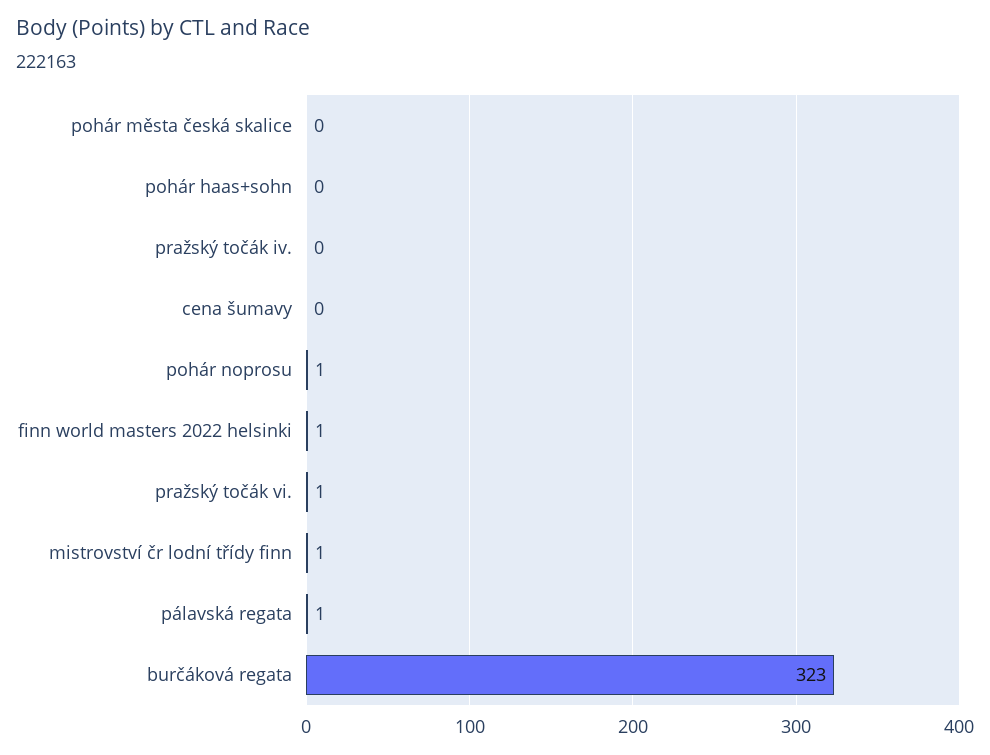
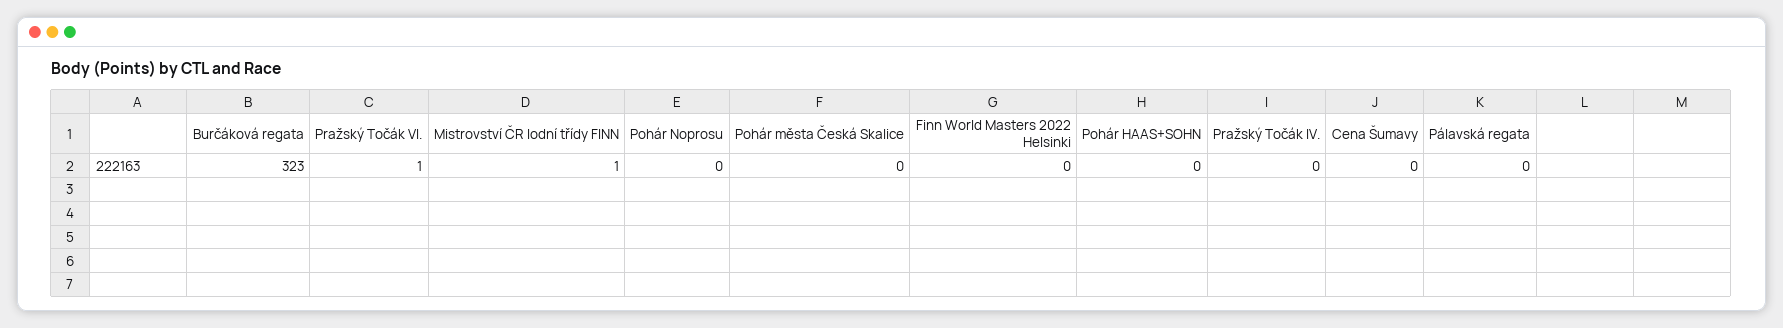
  {
    "pohár města česká skalice": 0,
    "pohár haas+sohn": 0,
    "pražský točák iv.": 0,
    "cena šumavy": 0,
-   "pohár noprosu": 1,
+   "pohár noprosu": 0,
-   "finn world masters 2022 helsinki": 1,
+   "finn world masters 2022 helsinki": 0,
    "pražský točák vi.": 1,
    "mistrovství čr lodní třídy finn": 1,
-   "pálavská regata": 1,
+   "pálavská regata": 0,
    "burčáková regata": 323
  }

